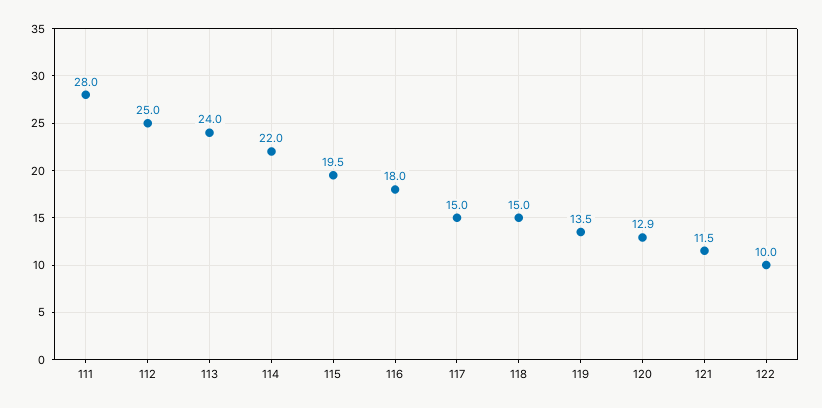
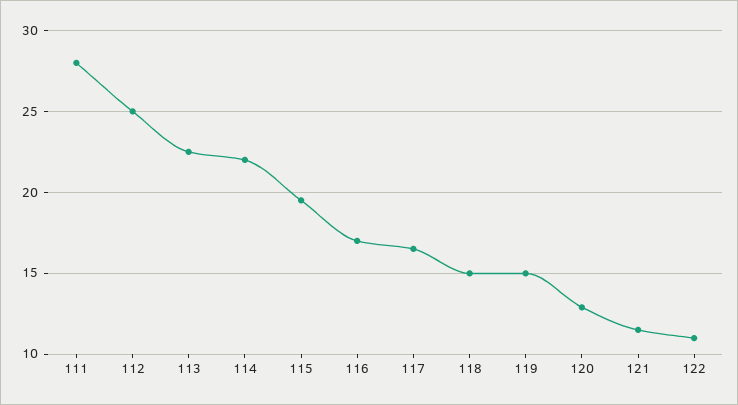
  {
    "111": 28,
    "112": 25,
-   "113": 24,
+   "113": 22.5,
    "114": 22,
    "115": 19.5,
-   "116": 18,
+   "116": 17,
-   "117": 15,
+   "117": 16.5,
    "118": 15,
-   "119": 13.5,
+   "119": 15,
    "120": 12.9,
    "121": 11.5,
-   "122": 10
+   "122": 11
  }

